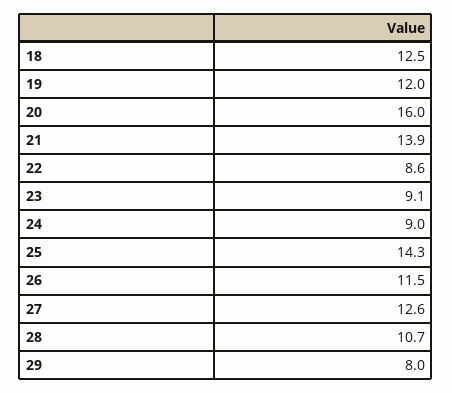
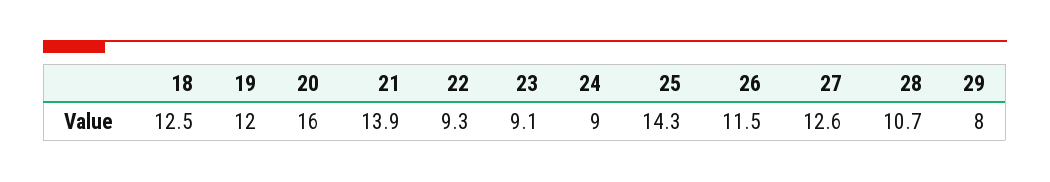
  {
    "18": 12.5,
    "19": 12,
    "20": 16,
    "21": 13.9,
-   "22": 8.6,
+   "22": 9.3,
    "23": 9.1,
    "24": 9,
    "25": 14.3,
    "26": 11.5,
    "27": 12.6,
    "28": 10.7,
    "29": 8
  }

